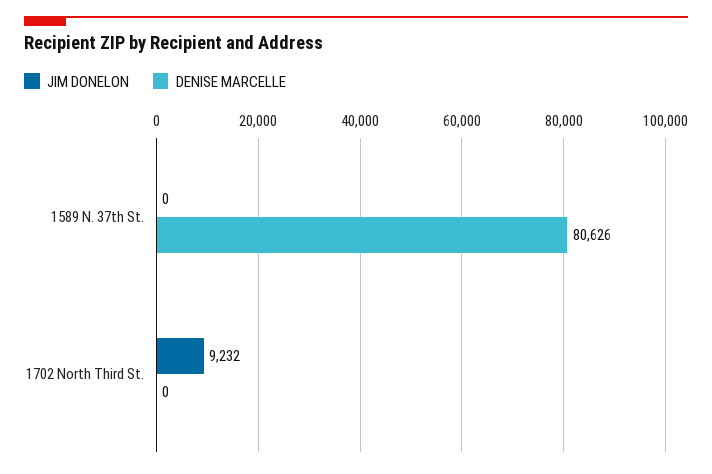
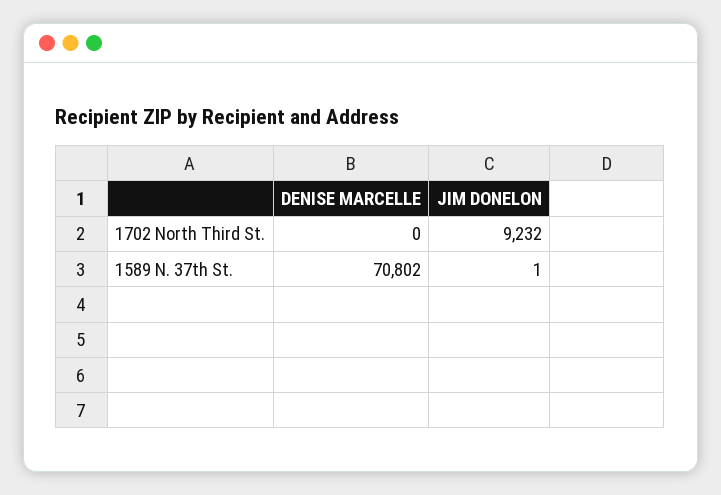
  {
    "JIM DONELON": {
-     "1589 N. 37th St.": 0,
+     "1589 N. 37th St.": 1,
      "1702 North Third St.": 9232
    },
    "DENISE MARCELLE": {
-     "1589 N. 37th St.": 80626,
+     "1589 N. 37th St.": 70802,
      "1702 North Third St.": 0
    }
  }

